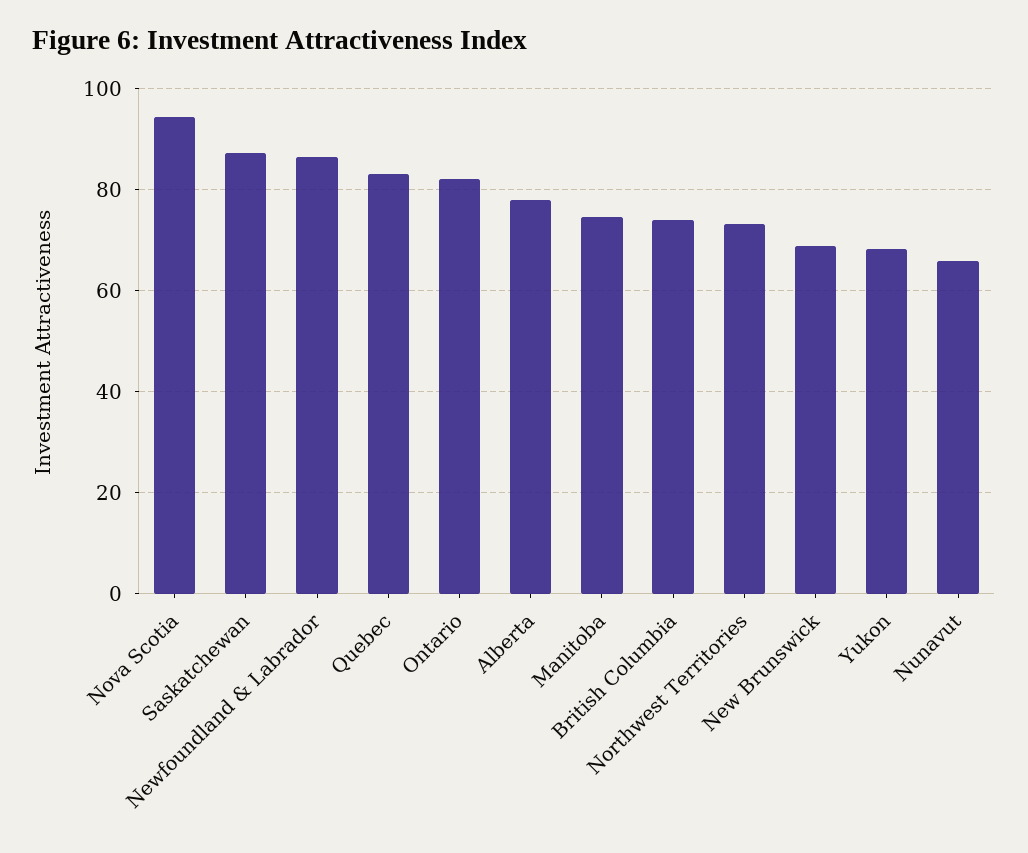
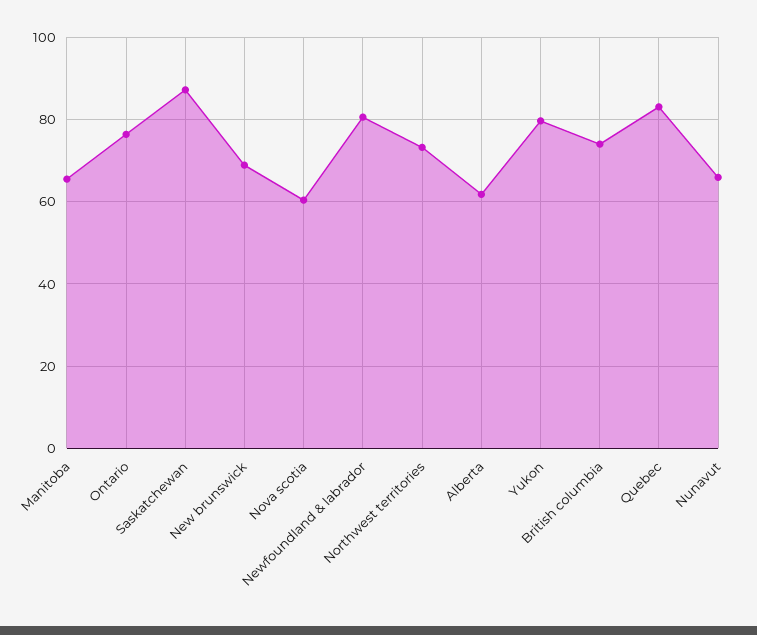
  {
-   "Nova Scotia": 94,
+   "Nova Scotia": 60,
    "Saskatchewan": 88,
-   "Newfoundland & Labrador": 86,
+   "Newfoundland & Labrador": 80,
    "Quebec": 84,
-   "Ontario": 82,
+   "Ontario": 76,
-   "Alberta": 78,
+   "Alberta": 62,
-   "Manitoba": 74,
+   "Manitoba": 66,
    "British Columbia": 74,
    "Northwest Territories": 74,
    "New Brunswick": 68,
-   "Yukon": 68,
+   "Yukon": 80,
    "Nunavut": 66
  }

